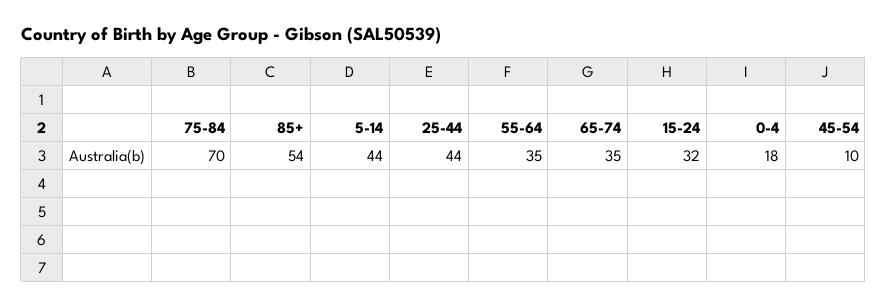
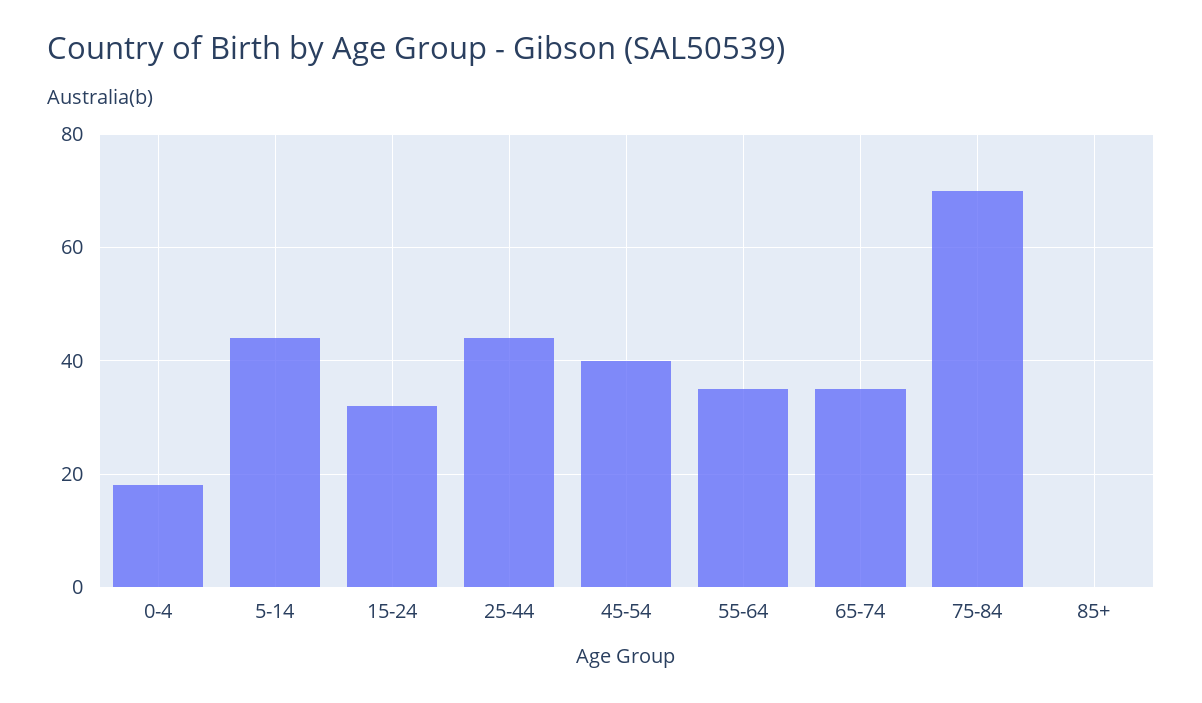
  {
    "75-84": 70,
-   "85+": 54,
+   "85+": 0,
    "5-14": 44,
    "25-44": 44,
    "55-64": 35,
    "65-74": 35,
    "15-24": 32,
    "0-4": 18,
-   "45-54": 10
+   "45-54": 40
  }

